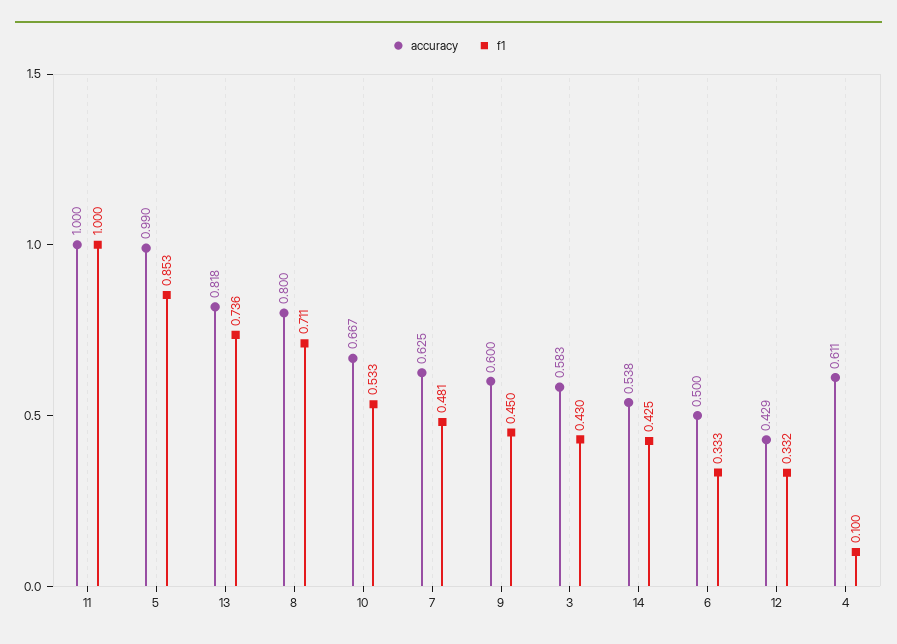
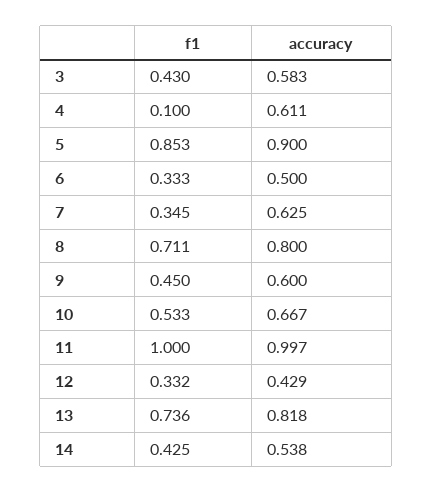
  {
    "accuracy": {
-     "11": 1,
+     "11": 0.997,
-     "5": 0.99,
+     "5": 0.9,
      "13": 0.818,
      "8": 0.8,
      "10": 0.667,
      "7": 0.625,
      "9": 0.6,
      "3": 0.583,
      "14": 0.538,
      "6": 0.5,
      "12": 0.429,
      "4": 0.611
    },
    "f1": {
      "11": 1,
      "5": 0.853,
      "13": 0.736,
      "8": 0.711,
      "10": 0.533,
-     "7": 0.481,
+     "7": 0.345,
      "9": 0.45,
      "3": 0.43,
      "14": 0.425,
      "6": 0.333,
      "12": 0.332,
      "4": 0.1
    }
  }

